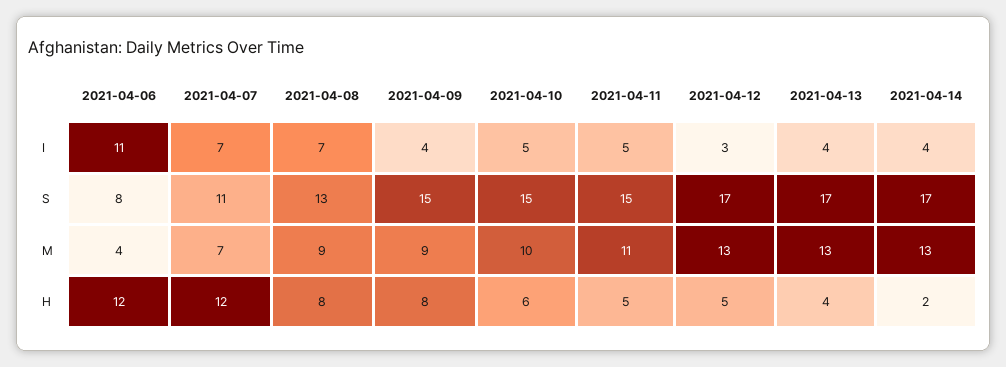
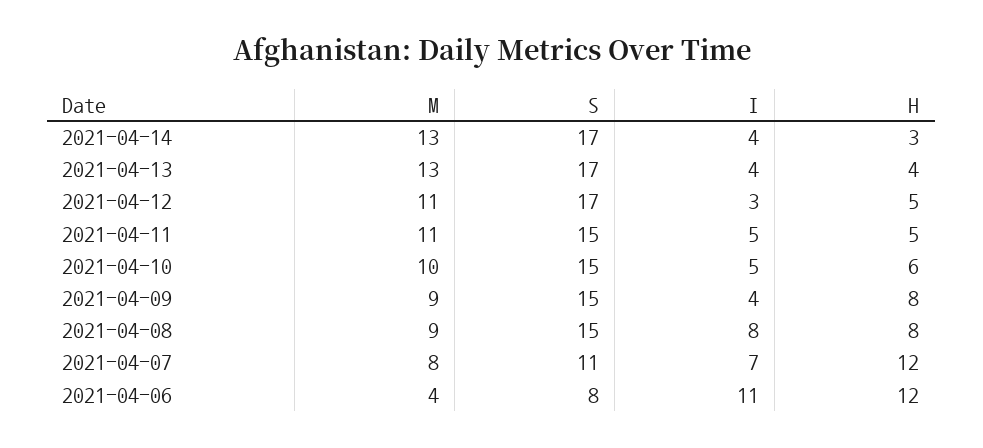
  {
    "2021-04-06": {
      "I": 11,
      "S": 8,
      "M": 4,
      "H": 12
    },
    "2021-04-07": {
      "I": 7,
      "S": 11,
-     "M": 7,
+     "M": 8,
      "H": 12
    },
    "2021-04-08": {
-     "I": 7,
+     "I": 8,
-     "S": 13,
+     "S": 15,
      "M": 9,
      "H": 8
    },
    "2021-04-09": {
      "I": 4,
      "S": 15,
      "M": 9,
      "H": 8
    },
    "2021-04-10": {
      "I": 5,
      "S": 15,
      "M": 10,
      "H": 6
    },
    "2021-04-11": {
      "I": 5,
      "S": 15,
      "M": 11,
      "H": 5
    },
    "2021-04-12": {
      "I": 3,
      "S": 17,
-     "M": 13,
+     "M": 11,
      "H": 5
    },
    "2021-04-13": {
      "I": 4,
      "S": 17,
      "M": 13,
      "H": 4
    },
    "2021-04-14": {
      "I": 4,
      "S": 17,
      "M": 13,
-     "H": 2
+     "H": 3
    }
  }

